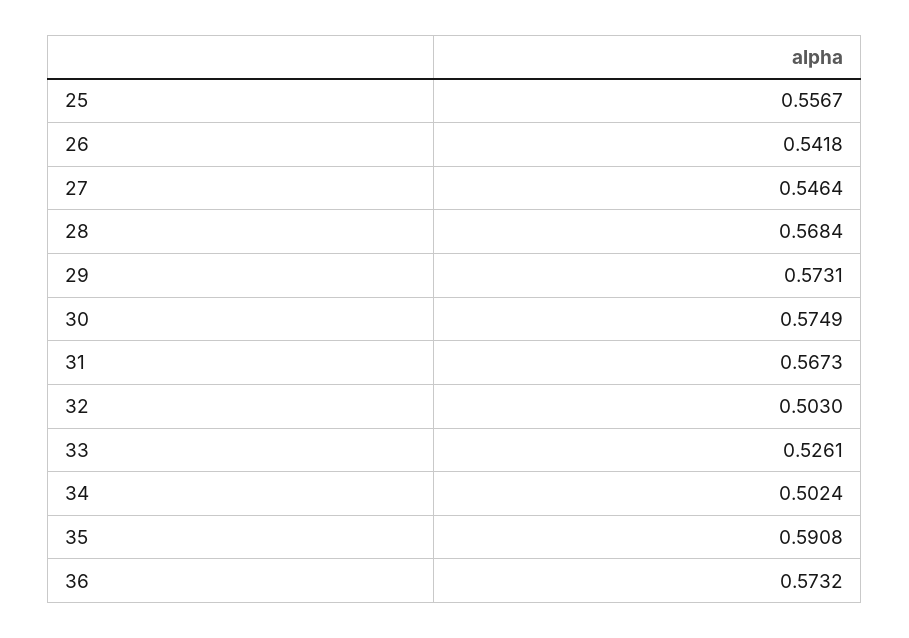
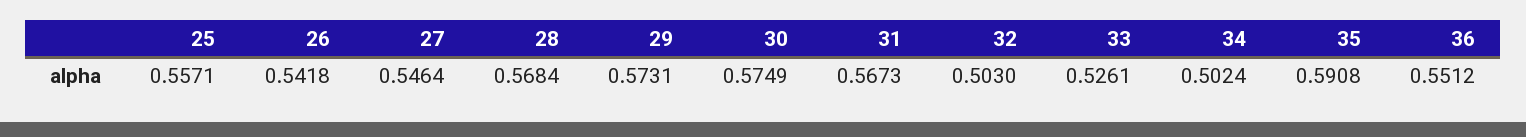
  {
-   "25": 0.5567,
+   "25": 0.5571,
    "26": 0.5418,
    "27": 0.5464,
    "28": 0.5684,
    "29": 0.5731,
    "30": 0.5749,
    "31": 0.5673,
    "32": 0.503,
    "33": 0.5261,
    "34": 0.5024,
    "35": 0.5908,
-   "36": 0.5732
+   "36": 0.5512
  }

